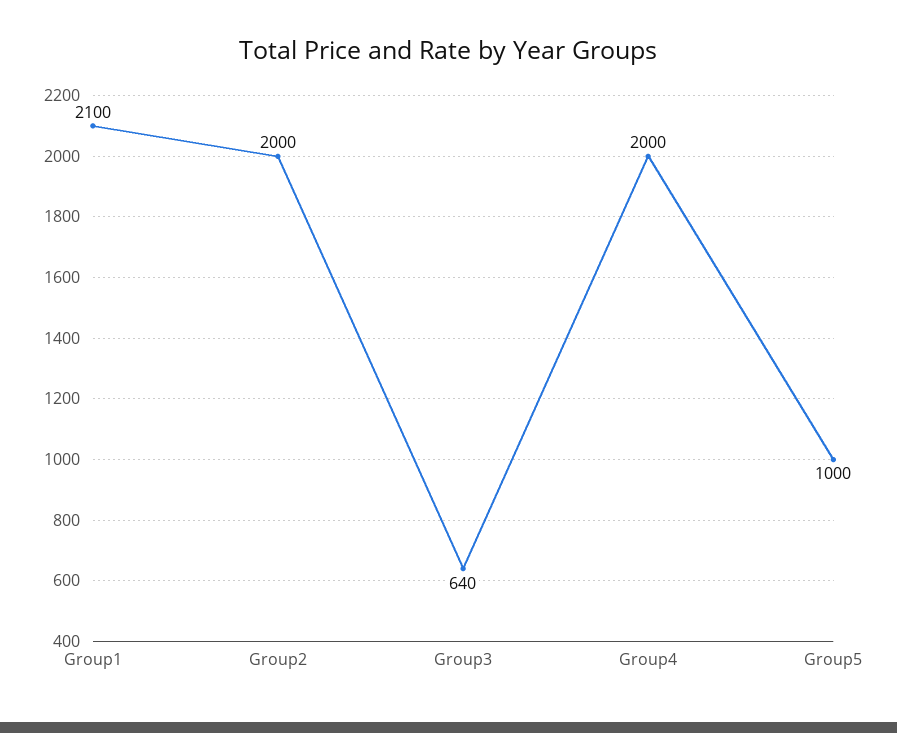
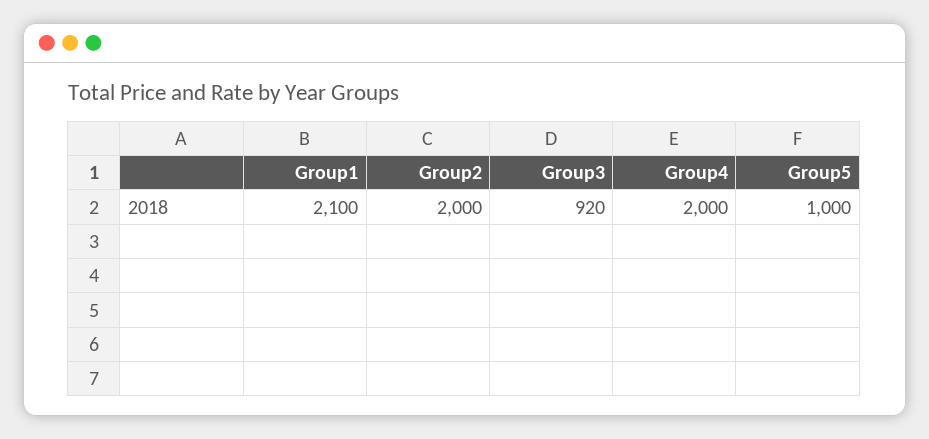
  {
    "Group1": 2100,
    "Group2": 2000,
-   "Group3": 640,
+   "Group3": 920,
    "Group4": 2000,
    "Group5": 1000
  }

